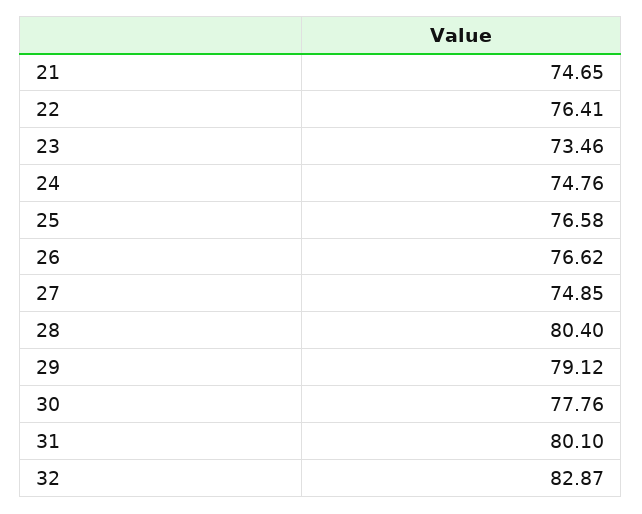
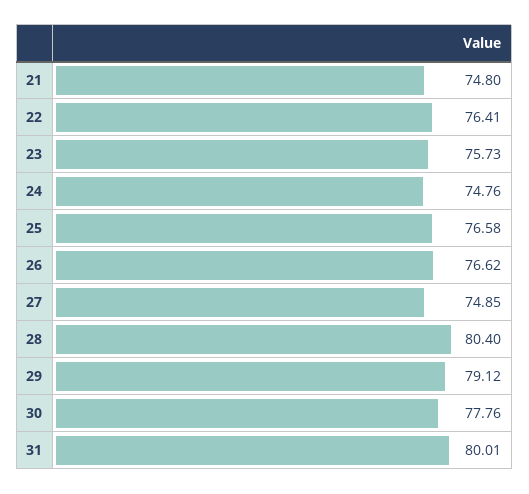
  {
-   "21": 74.65,
+   "21": 74.8,
    "22": 76.41,
-   "23": 73.46,
+   "23": 75.73,
    "24": 74.76,
    "25": 76.58,
    "26": 76.62,
    "27": 74.85,
    "28": 80.4,
    "29": 79.12,
    "30": 77.76,
-   "31": 80.1,
+   "31": 80.01
-   "32": 82.87
  }

